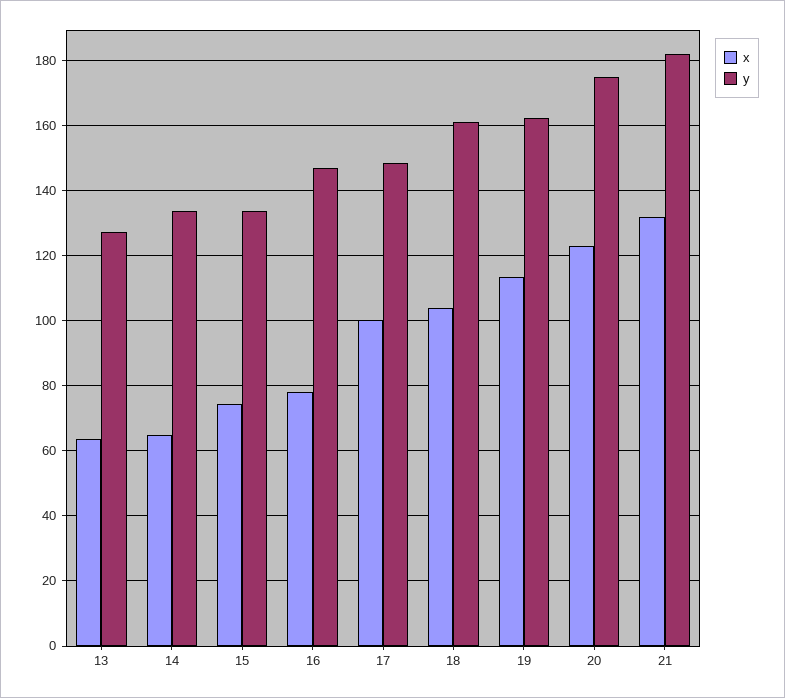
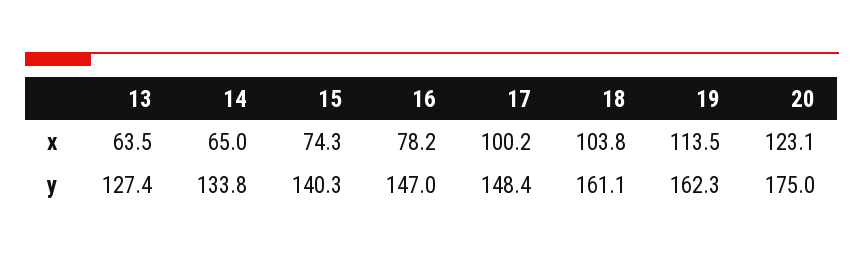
  {
    "x": {
      "13": 63.5,
      "14": 65,
      "15": 74.3,
      "16": 78.2,
      "17": 100.2,
      "18": 103.8,
      "19": 113.5,
-     "20": 123.1,
+     "20": 123.1
-     "21": 132
    },
    "y": {
      "13": 127.4,
      "14": 133.8,
-     "15": 134,
+     "15": 140.3,
      "16": 147,
      "17": 148.4,
      "18": 161.1,
      "19": 162.3,
-     "20": 175,
+     "20": 175
-     "21": 182
    }
  }

